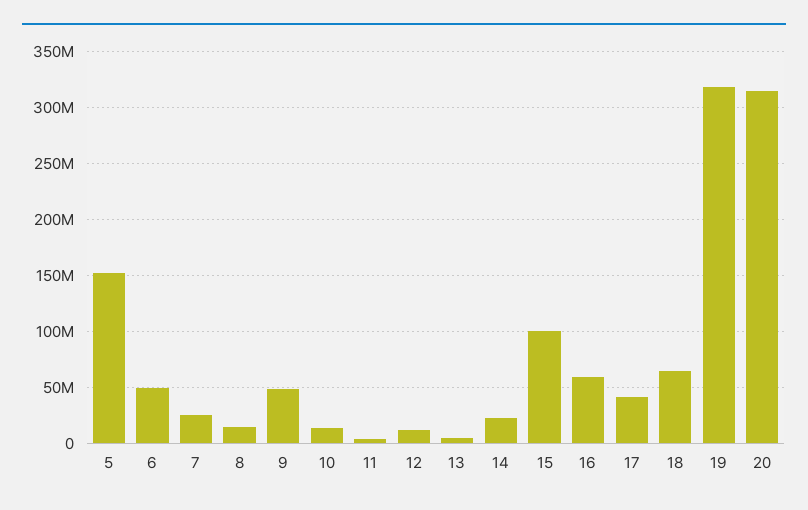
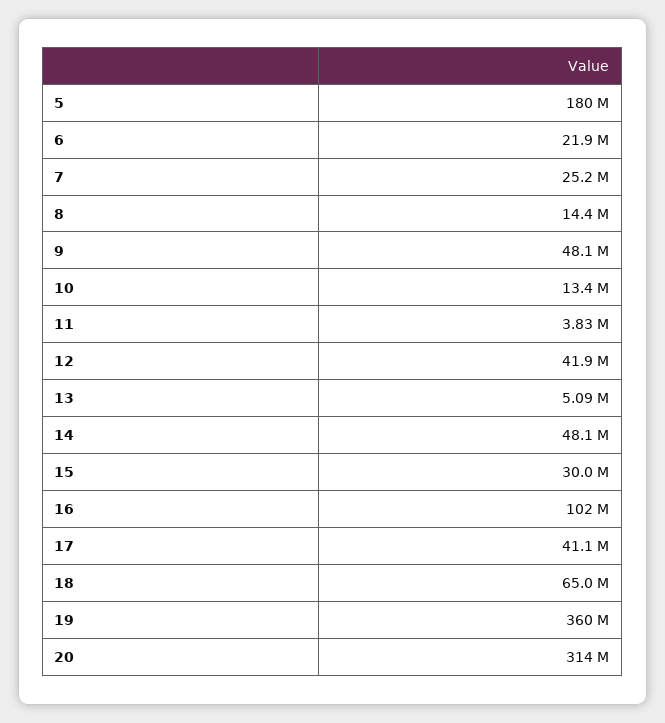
  {
-   "5": 150000000,
+   "5": 180000000,
-   "6": 50000000,
+   "6": 21900000,
    "7": 25200000,
    "8": 14400000,
    "9": 48100000,
    "10": 13400000,
    "11": 3830000,
-   "12": 10000000,
+   "12": 41900000,
    "13": 5090000,
-   "14": 20000000,
+   "14": 48100000,
-   "15": 100000000,
+   "15": 30000000,
-   "16": 60000000,
+   "16": 102000000,
    "17": 41100000,
    "18": 65000000,
-   "19": 320000000,
+   "19": 360000000,
    "20": 314000000
  }

